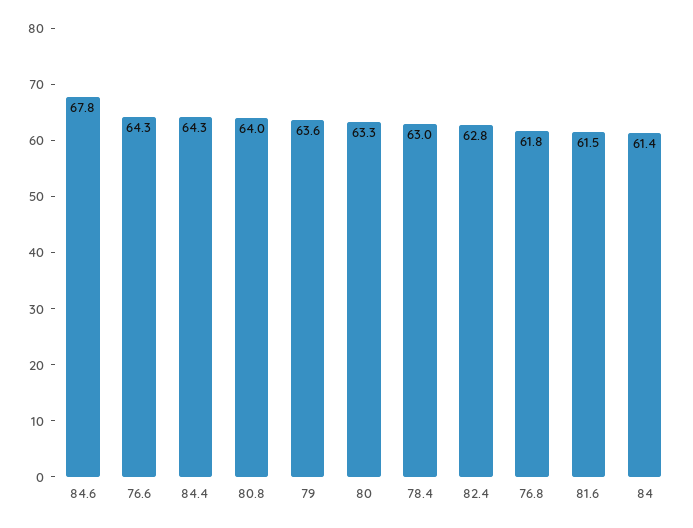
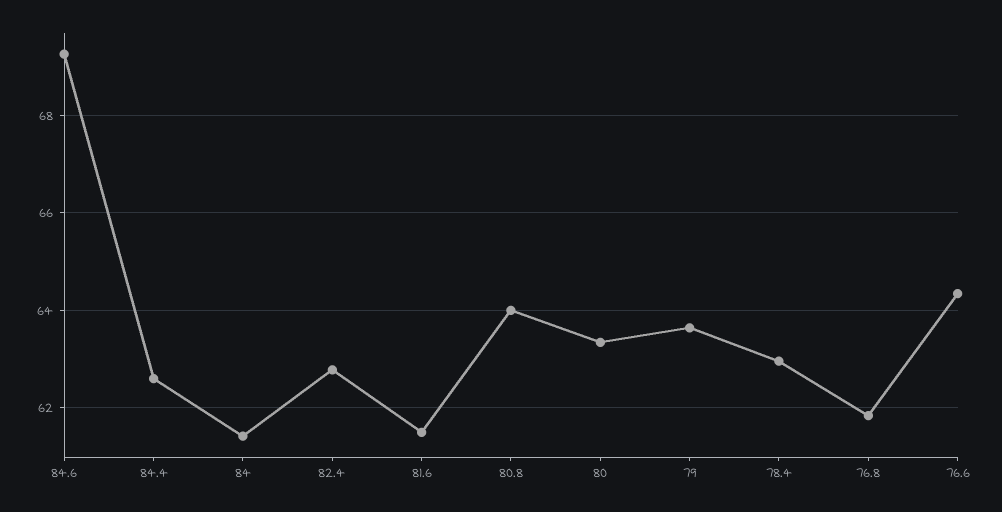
  {
-   "84.6": 67.8,
+   "84.6": 69.2,
    "76.6": 64.3,
-   "84.4": 64.3,
+   "84.4": 62.6,
    "80.8": 64,
    "79": 63.6,
    "80": 63.3,
    "78.4": 63,
    "82.4": 62.8,
    "76.8": 61.8,
    "81.6": 61.5,
    "84": 61.4
  }

